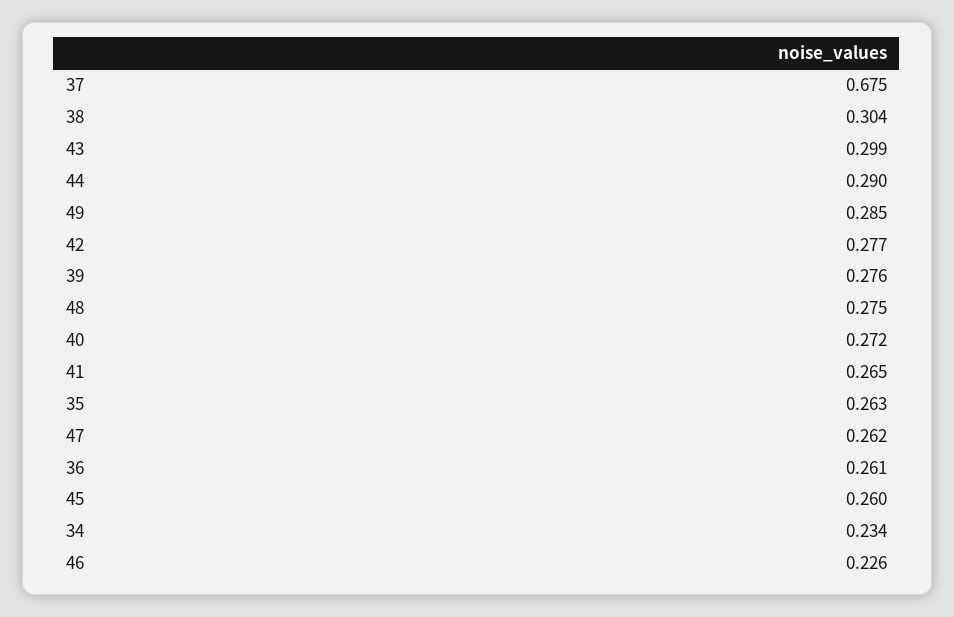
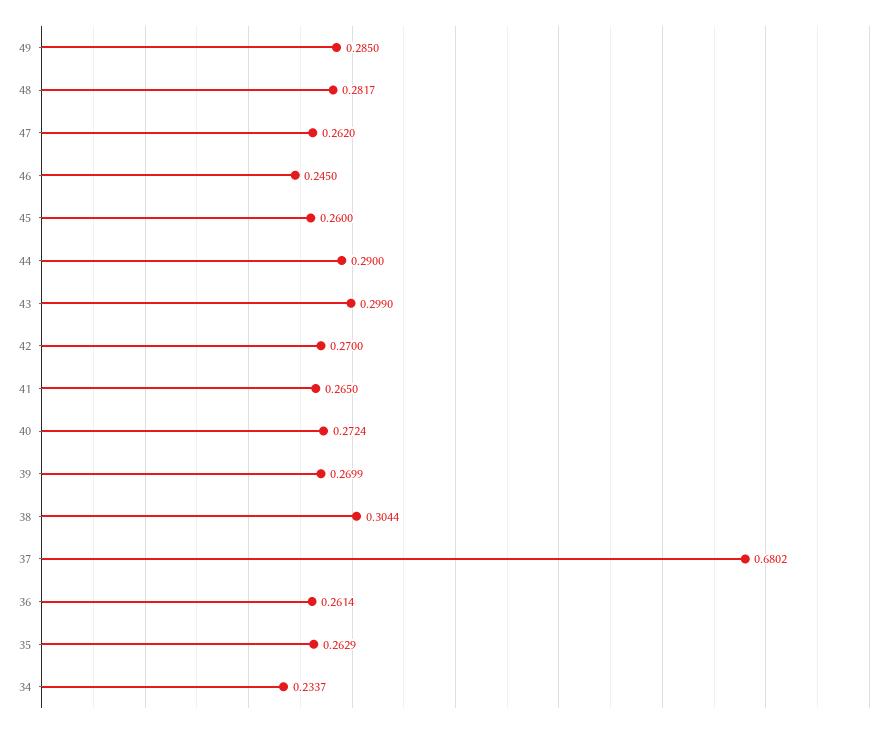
  {
-   "37": 0.675,
+   "37": 0.6802,
    "38": 0.3044,
    "43": 0.299,
    "44": 0.29,
    "49": 0.285,
-   "42": 0.277,
+   "42": 0.27,
-   "39": 0.276,
+   "39": 0.2699,
-   "48": 0.275,
+   "48": 0.2817,
    "40": 0.2724,
    "41": 0.265,
    "35": 0.2629,
    "47": 0.262,
    "36": 0.2614,
    "45": 0.26,
    "34": 0.2337,
-   "46": 0.226
+   "46": 0.245
  }

